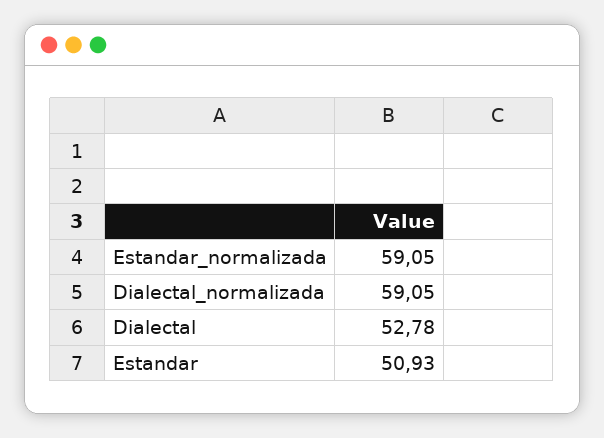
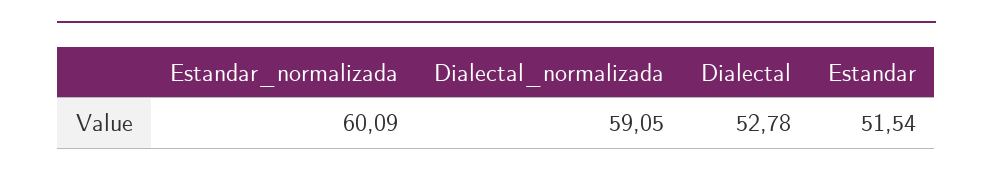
  {
-   "Estandar_normalizada": 59.05,
+   "Estandar_normalizada": 60.09,
    "Dialectal_normalizada": 59.05,
    "Dialectal": 52.78,
-   "Estandar": 50.93
+   "Estandar": 51.54
  }

